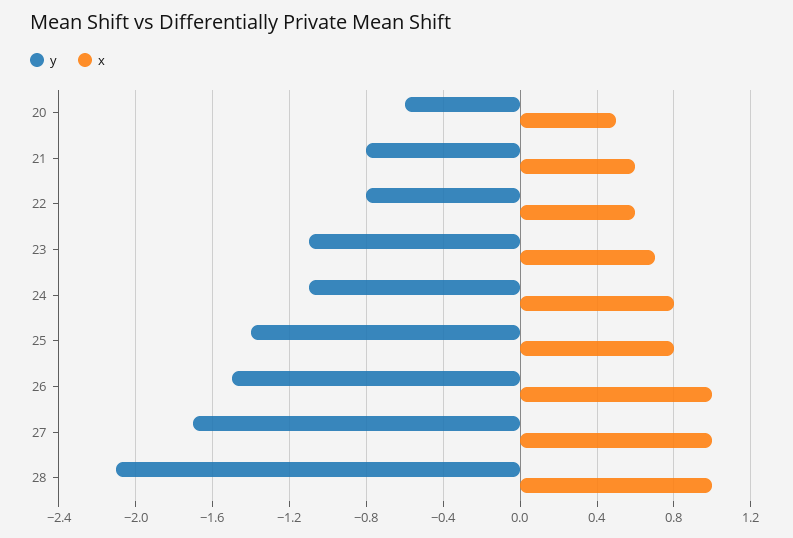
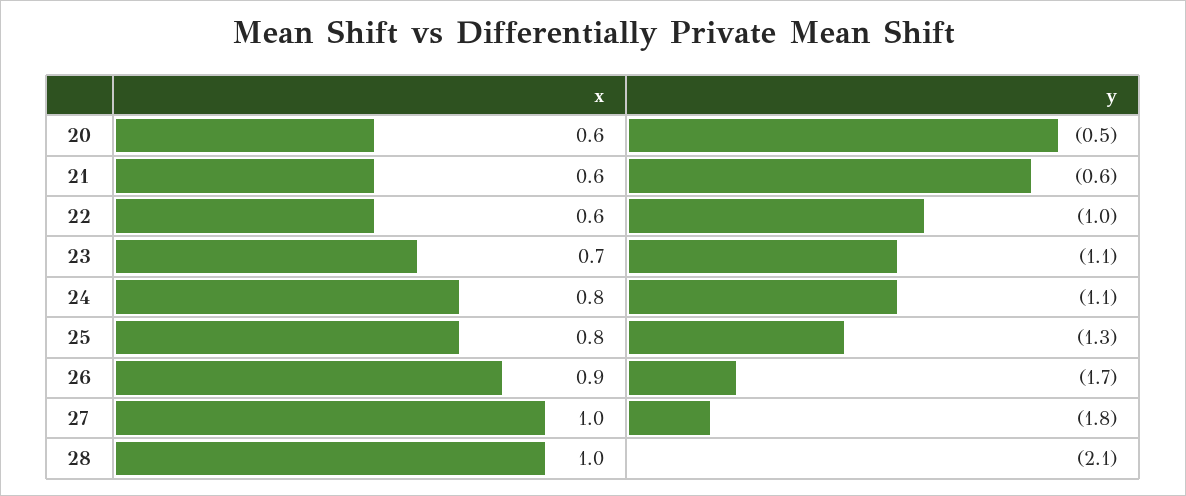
  {
    "y": {
-     "20": -0.6,
+     "20": -0.5,
-     "21": -0.8,
+     "21": -0.6,
-     "22": -0.8,
+     "22": -1,
      "23": -1.1,
      "24": -1.1,
-     "25": -1.4,
+     "25": -1.3,
-     "26": -1.5,
+     "26": -1.7,
-     "27": -1.7,
+     "27": -1.8,
      "28": -2.1
    },
    "x": {
-     "20": 0.5,
+     "20": 0.6,
      "21": 0.6,
      "22": 0.6,
      "23": 0.7,
      "24": 0.8,
      "25": 0.8,
-     "26": 1,
+     "26": 0.9,
      "27": 1,
      "28": 1
    }
  }

